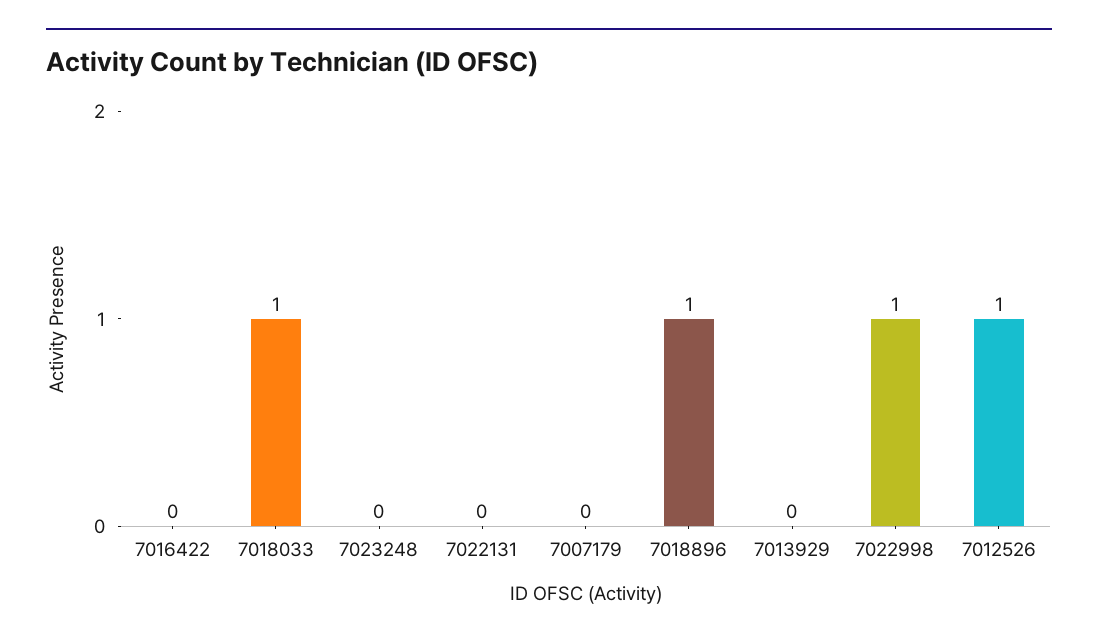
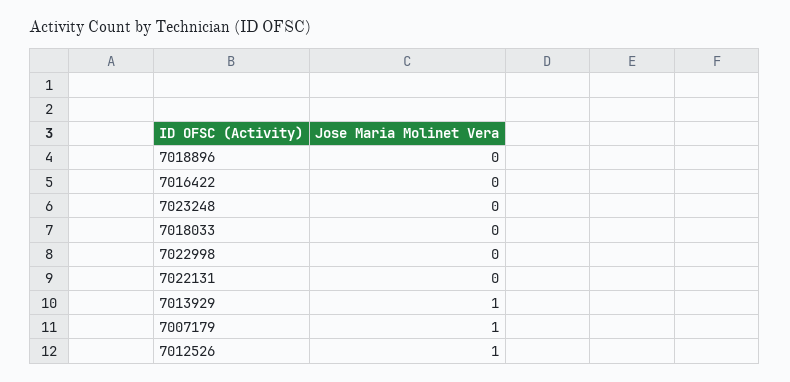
  {
    "7016422": 0,
-   "7018033": 1,
+   "7018033": 0,
    "7023248": 0,
    "7022131": 0,
-   "7007179": 0,
+   "7007179": 1,
-   "7018896": 1,
+   "7018896": 0,
-   "7013929": 0,
+   "7013929": 1,
-   "7022998": 1,
+   "7022998": 0,
    "7012526": 1
  }

